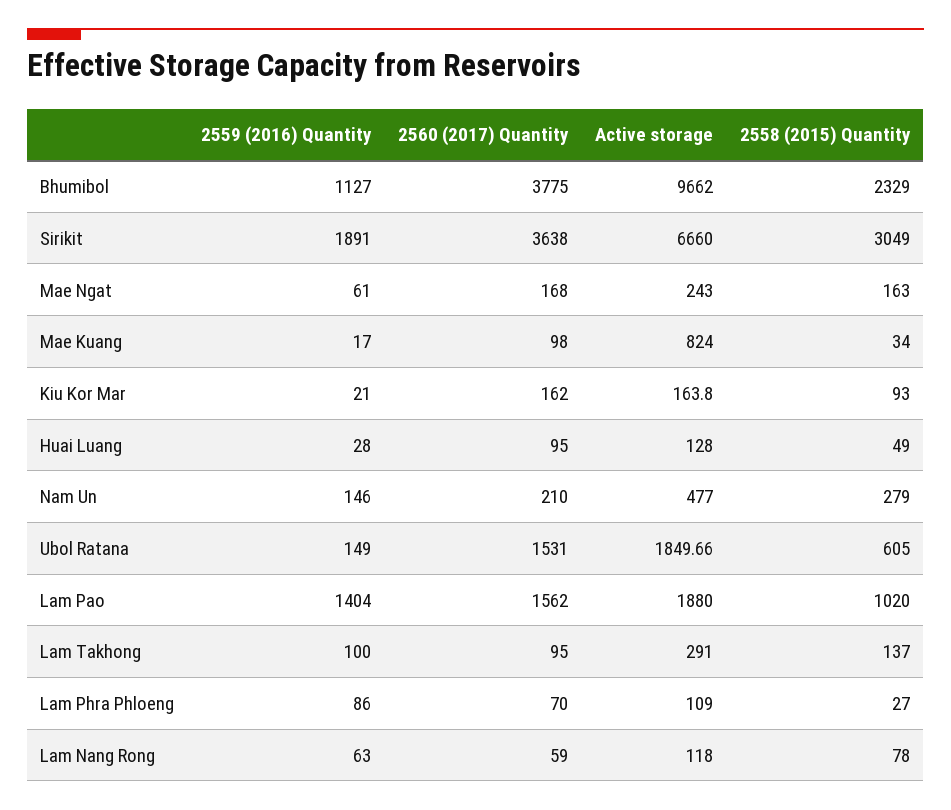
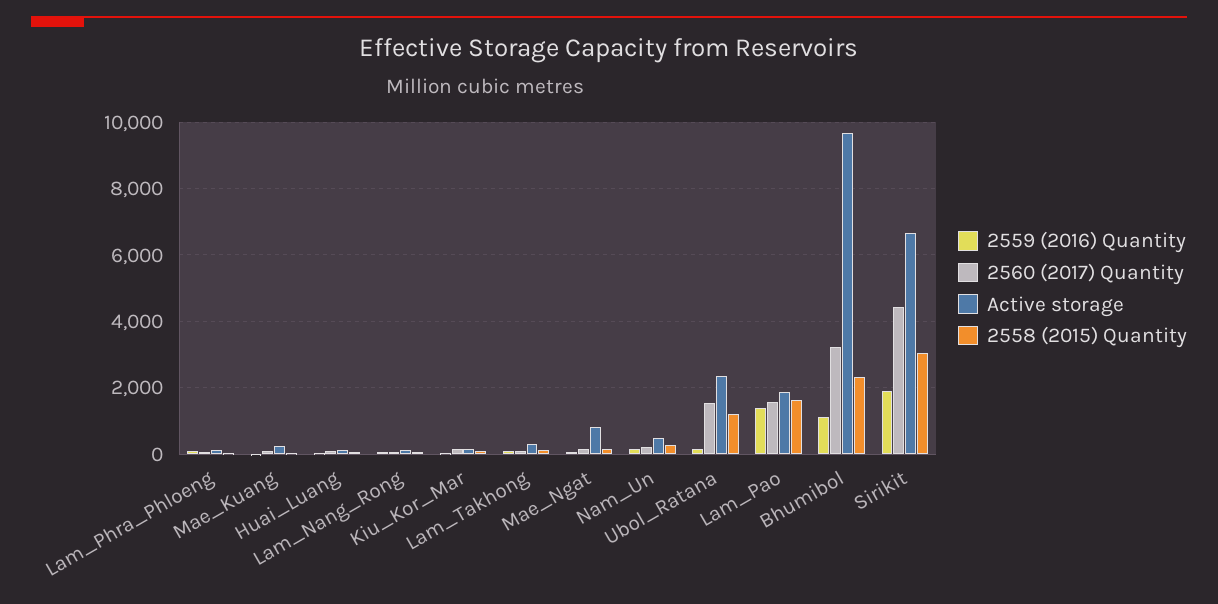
  {
    "2559 (2016) Quantity": {
      "Bhumibol": 1127,
      "Sirikit": 1891,
      "Mae Ngat": 61,
      "Mae Kuang": 17,
      "Kiu Kor Mar": 21,
      "Huai Luang": 28,
      "Nam Un": 146,
      "Ubol Ratana": 149,
      "Lam Pao": 1404,
      "Lam Takhong": 100,
      "Lam Phra Phloeng": 86,
      "Lam Nang Rong": 63
    },
    "2560 (2017) Quantity": {
-     "Bhumibol": 3775,
+     "Bhumibol": 3200,
-     "Sirikit": 3638,
+     "Sirikit": 4400,
      "Mae Ngat": 168,
      "Mae Kuang": 98,
      "Kiu Kor Mar": 162,
      "Huai Luang": 95,
      "Nam Un": 210,
      "Ubol Ratana": 1531,
      "Lam Pao": 1562,
      "Lam Takhong": 95,
      "Lam Phra Phloeng": 70,
      "Lam Nang Rong": 59
    },
    "Active storage": {
      "Bhumibol": 9662,
      "Sirikit": 6660,
-     "Mae Ngat": 243,
+     "Mae Ngat": 800,
-     "Mae Kuang": 824,
+     "Mae Kuang": 200,
      "Kiu Kor Mar": 163.8,
      "Huai Luang": 128,
      "Nam Un": 477,
-     "Ubol Ratana": 1849.66,
+     "Ubol Ratana": 2400,
      "Lam Pao": 1880,
      "Lam Takhong": 291,
      "Lam Phra Phloeng": 109,
      "Lam Nang Rong": 118
    },
    "2558 (2015) Quantity": {
      "Bhumibol": 2329,
      "Sirikit": 3049,
      "Mae Ngat": 163,
      "Mae Kuang": 34,
      "Kiu Kor Mar": 93,
      "Huai Luang": 49,
      "Nam Un": 279,
-     "Ubol Ratana": 605,
+     "Ubol Ratana": 1200,
-     "Lam Pao": 1020,
+     "Lam Pao": 1600,
      "Lam Takhong": 137,
      "Lam Phra Phloeng": 27,
      "Lam Nang Rong": 78
    }
  }

